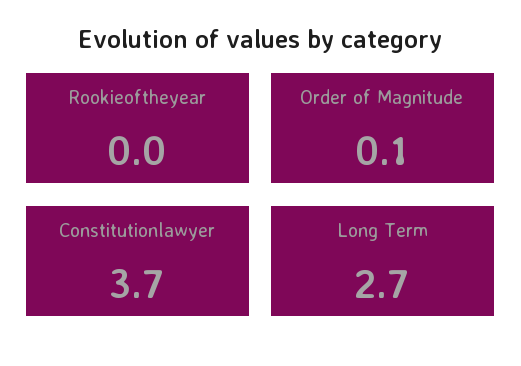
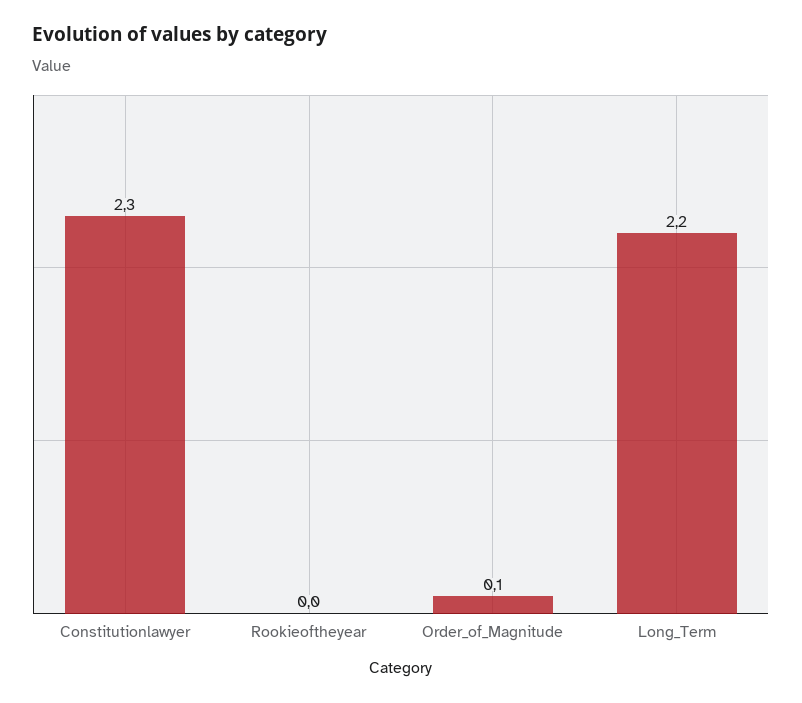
  {
    "Rookieoftheyear": 0,
    "Order of Magnitude": 0.1,
-   "Constitutionlawyer": 3.7,
+   "Constitutionlawyer": 2.3,
-   "Long Term": 2.7
+   "Long Term": 2.2
  }

